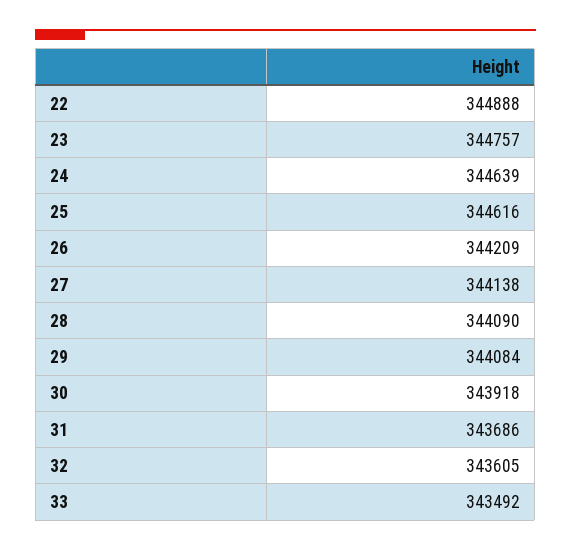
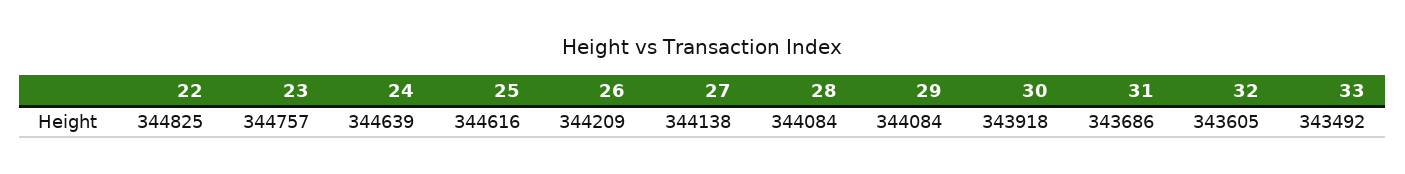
  {
-   "22": 344888,
+   "22": 344825,
    "23": 344757,
    "24": 344639,
    "25": 344616,
    "26": 344209,
    "27": 344138,
-   "28": 344090,
+   "28": 344084,
    "29": 344084,
    "30": 343918,
    "31": 343686,
    "32": 343605,
    "33": 343492
  }

